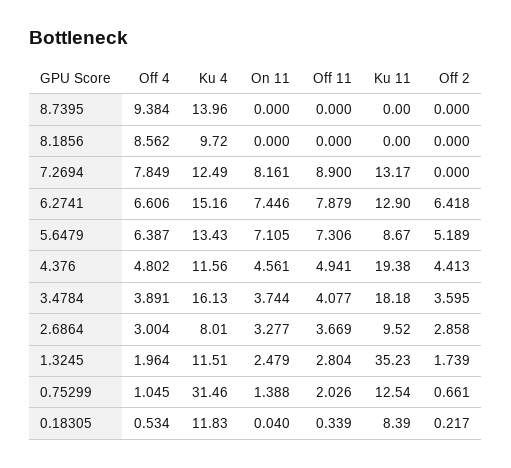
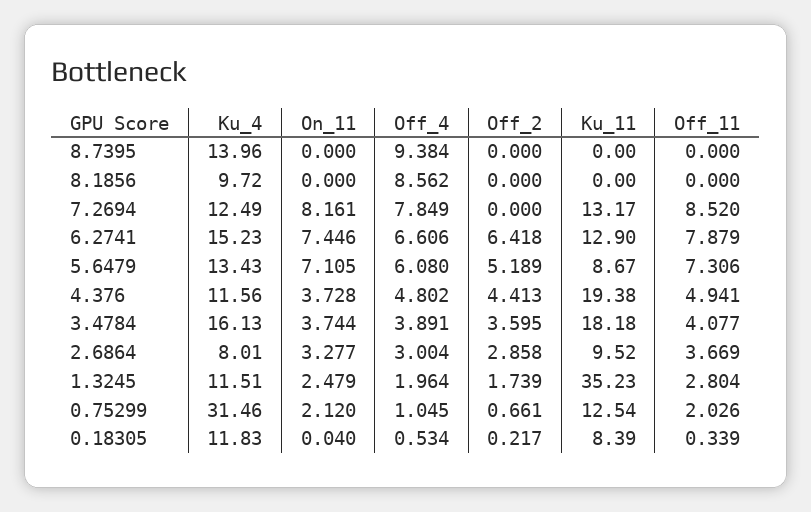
  {
    "Off 4": {
      "8.7395": 9.384,
      "8.1856": 8.562,
      "7.2694": 7.849,
      "6.2741": 6.606,
-     "5.6479": 6.387,
+     "5.6479": 6.08,
      "4.376": 4.802,
      "3.4784": 3.891,
      "2.6864": 3.004,
      "1.3245": 1.964,
      "0.75299": 1.045,
      "0.18305": 0.534
    },
    "Ku 4": {
      "8.7395": 13.96,
      "8.1856": 9.72,
      "7.2694": 12.49,
-     "6.2741": 15.16,
+     "6.2741": 15.23,
      "5.6479": 13.43,
      "4.376": 11.56,
      "3.4784": 16.13,
      "2.6864": 8.01,
      "1.3245": 11.51,
      "0.75299": 31.46,
      "0.18305": 11.83
    },
    "On 11": {
      "8.7395": 0,
      "8.1856": 0,
      "7.2694": 8.161,
      "6.2741": 7.446,
      "5.6479": 7.105,
-     "4.376": 4.561,
+     "4.376": 3.728,
      "3.4784": 3.744,
      "2.6864": 3.277,
      "1.3245": 2.479,
-     "0.75299": 1.388,
+     "0.75299": 2.12,
      "0.18305": 0.04
    },
    "Off 11": {
      "8.7395": 0,
      "8.1856": 0,
-     "7.2694": 8.9,
+     "7.2694": 8.52,
      "6.2741": 7.879,
      "5.6479": 7.306,
      "4.376": 4.941,
      "3.4784": 4.077,
      "2.6864": 3.669,
      "1.3245": 2.804,
      "0.75299": 2.026,
      "0.18305": 0.339
    },
    "Ku 11": {
      "8.7395": 0,
      "8.1856": 0,
      "7.2694": 13.17,
      "6.2741": 12.9,
      "5.6479": 8.67,
      "4.376": 19.38,
      "3.4784": 18.18,
      "2.6864": 9.52,
      "1.3245": 35.23,
      "0.75299": 12.54,
      "0.18305": 8.39
    },
    "Off 2": {
      "8.7395": 0,
      "8.1856": 0,
      "7.2694": 0,
      "6.2741": 6.418,
      "5.6479": 5.189,
      "4.376": 4.413,
      "3.4784": 3.595,
      "2.6864": 2.858,
      "1.3245": 1.739,
      "0.75299": 0.661,
      "0.18305": 0.217
    }
  }

